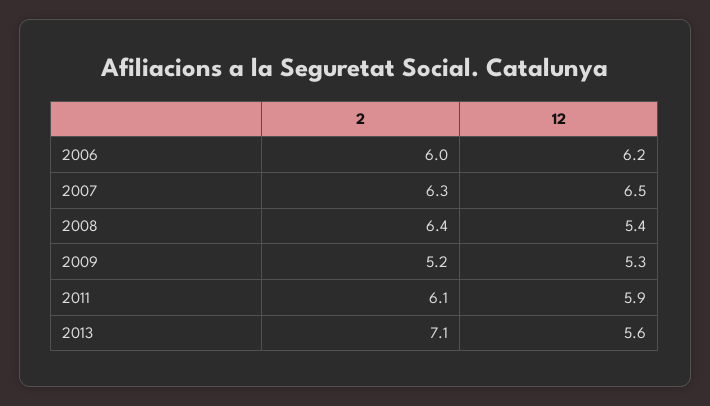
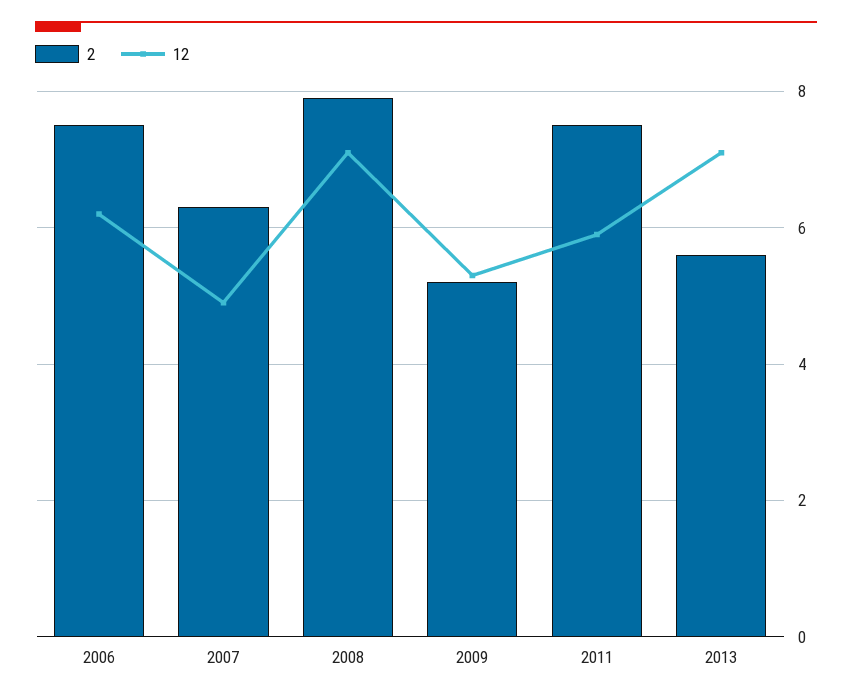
  {
    "2": {
-     "2006": 6,
+     "2006": 7.5,
      "2007": 6.3,
-     "2008": 6.4,
+     "2008": 8,
      "2009": 5.2,
-     "2011": 6.1,
+     "2011": 7.5,
-     "2013": 7.1
+     "2013": 5.5
    },
    "12": {
      "2006": 6.2,
-     "2007": 6.5,
+     "2007": 5,
-     "2008": 5.4,
+     "2008": 7,
      "2009": 5.3,
      "2011": 5.9,
-     "2013": 5.6
+     "2013": 7
    }
  }

